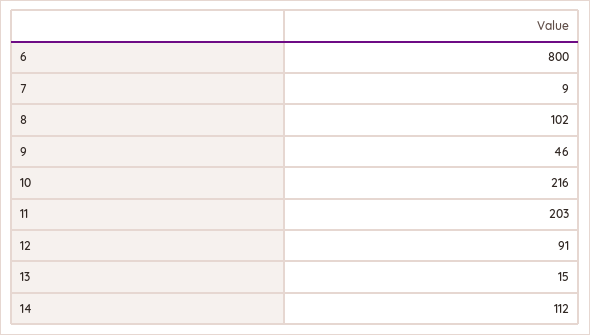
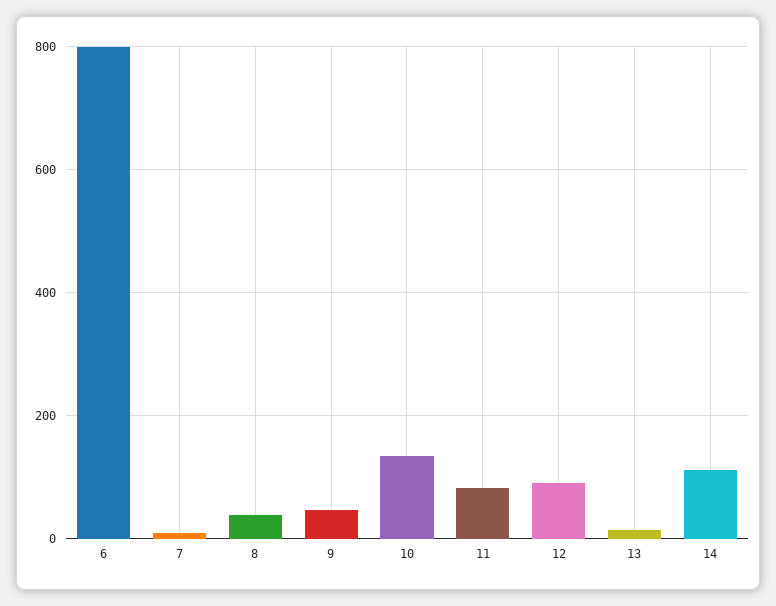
  {
    "6": 800,
    "7": 9,
-   "8": 102,
+   "8": 40,
    "9": 46,
-   "10": 216,
+   "10": 140,
-   "11": 203,
+   "11": 80,
    "12": 91,
    "13": 15,
    "14": 112
  }

